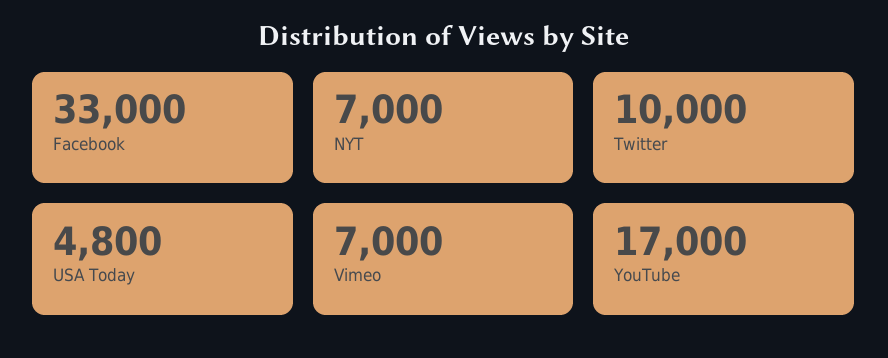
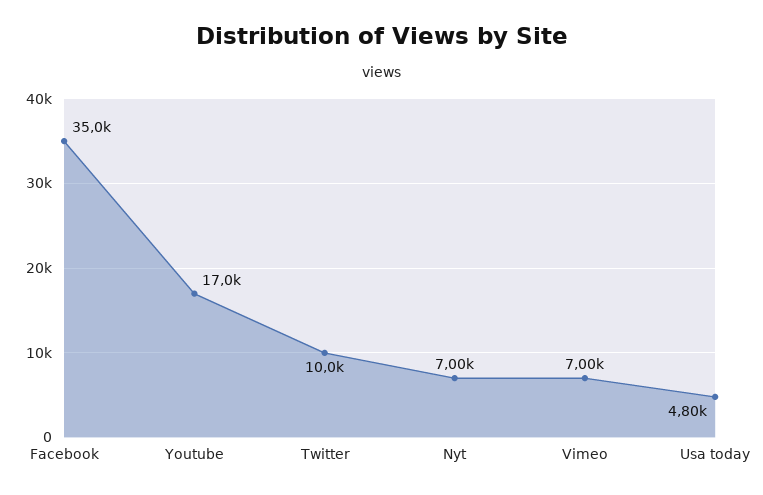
  {
-   "Facebook": 33000,
+   "Facebook": 35000,
    "NYT": 7000,
    "Twitter": 10000,
    "USA Today": 4800,
    "Vimeo": 7000,
    "YouTube": 17000
  }

